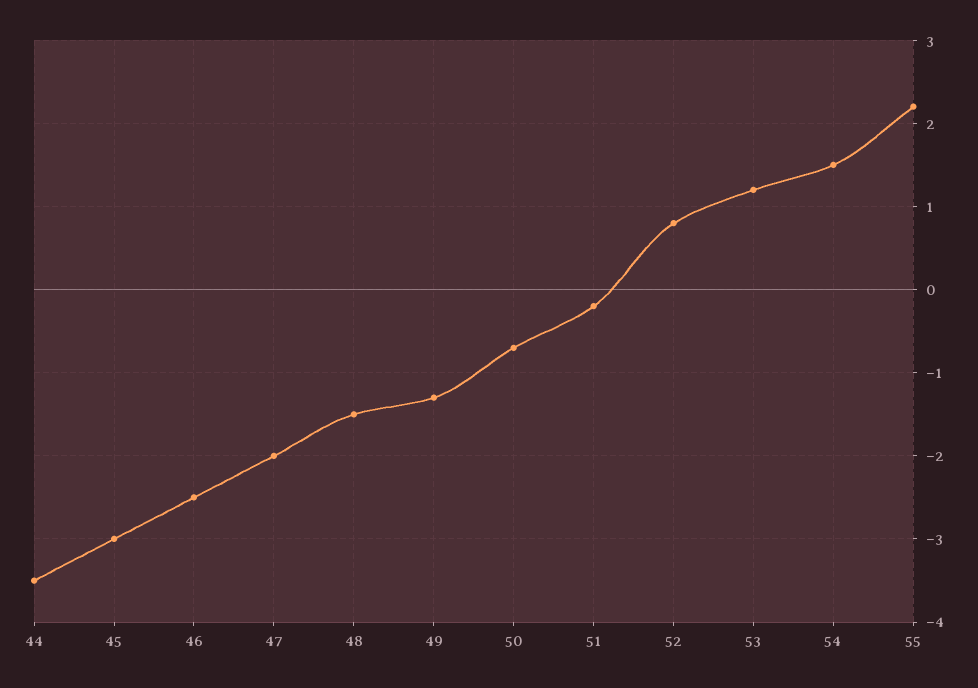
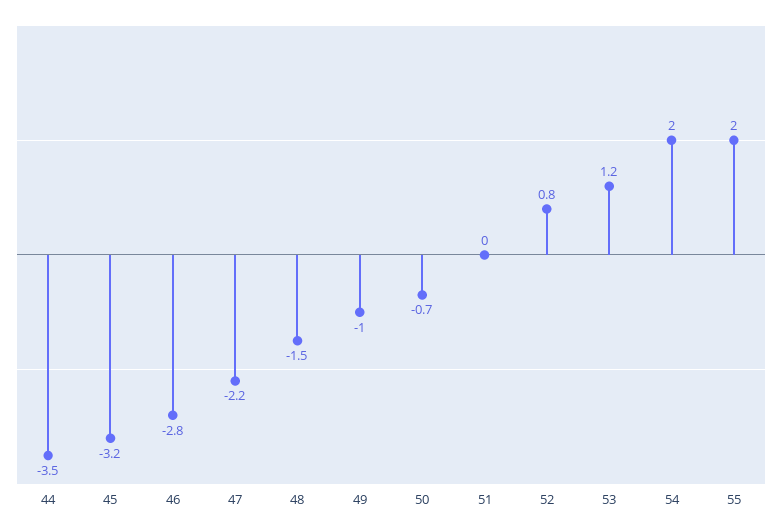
  {
    "44": -3.5,
-   "45": -3,
+   "45": -3.2,
-   "46": -2.5,
+   "46": -2.8,
-   "47": -2,
+   "47": -2.2,
    "48": -1.5,
-   "49": -1.3,
+   "49": -1,
    "50": -0.7,
-   "51": -0.2,
+   "51": 0,
    "52": 0.8,
    "53": 1.2,
-   "54": 1.5,
+   "54": 2,
-   "55": 2.2
+   "55": 2
  }

